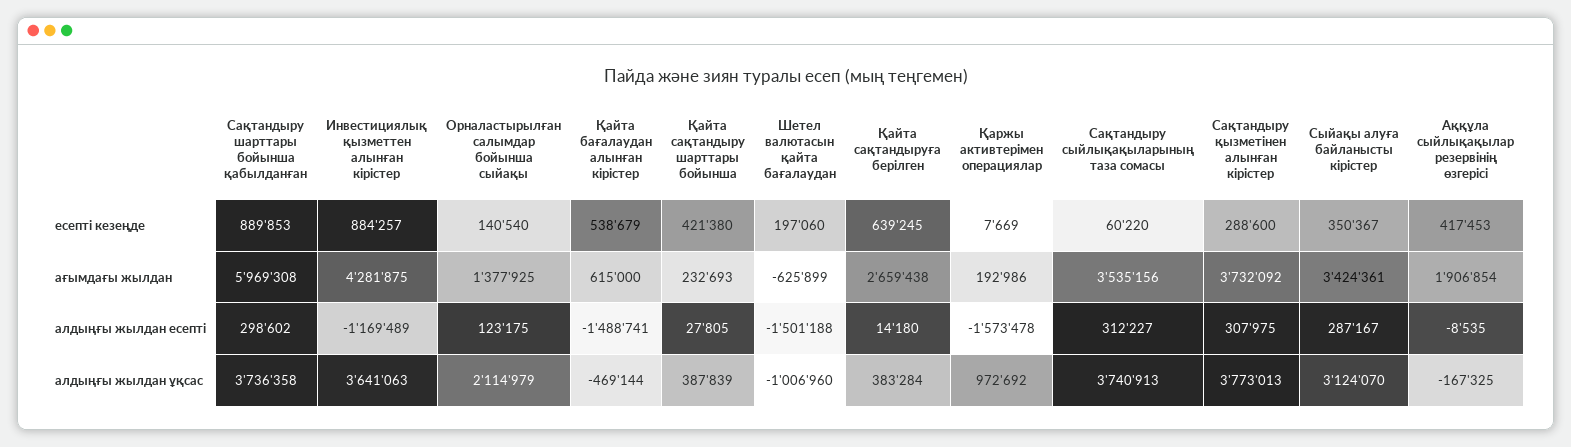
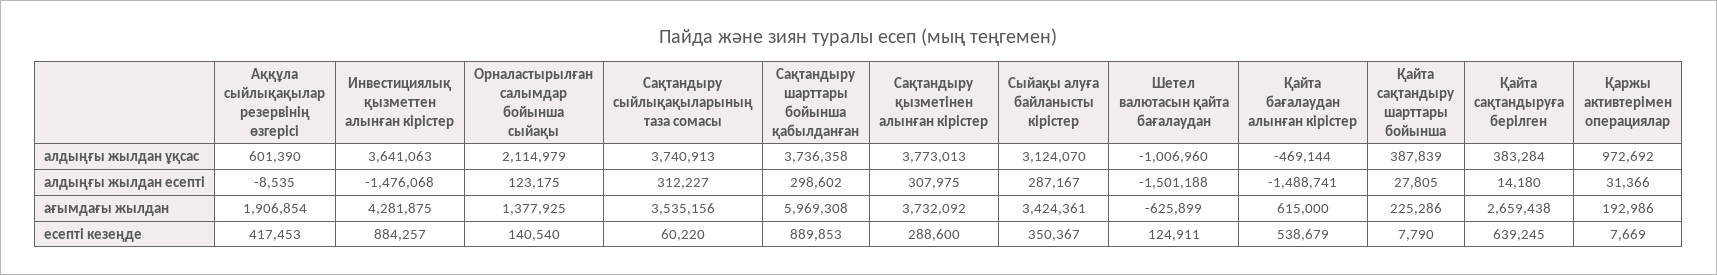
  {
    "Сақтандыру шарттары бойынша қабылданған": {
      "есепті кезеңде": 889853,
      "ағымдағы жылдан": 5969308,
      "алдыңғы жылдан есепті": 298602,
      "алдыңғы жылдан ұқсас": 3736358
    },
    "Инвестициялық қызметтен алынған кірістер": {
      "есепті кезеңде": 884257,
      "ағымдағы жылдан": 4281875,
-     "алдыңғы жылдан есепті": -1169489,
+     "алдыңғы жылдан есепті": -1476068,
      "алдыңғы жылдан ұқсас": 3641063
    },
    "Орналастырылған салымдар бойынша сыйақы": {
      "есепті кезеңде": 140540,
      "ағымдағы жылдан": 1377925,
      "алдыңғы жылдан есепті": 123175,
      "алдыңғы жылдан ұқсас": 2114979
    },
    "Қайта бағалаудан алынған кірістер": {
      "есепті кезеңде": 538679,
      "ағымдағы жылдан": 615000,
      "алдыңғы жылдан есепті": -1488741,
      "алдыңғы жылдан ұқсас": -469144
    },
    "Қайта сақтандыру шарттары бойынша": {
-     "есепті кезеңде": 421380,
+     "есепті кезеңде": 7790,
-     "ағымдағы жылдан": 232693,
+     "ағымдағы жылдан": 225286,
      "алдыңғы жылдан есепті": 27805,
      "алдыңғы жылдан ұқсас": 387839
    },
    "Шетел валютасын қайта бағалаудан": {
-     "есепті кезеңде": 197060,
+     "есепті кезеңде": 124911,
      "ағымдағы жылдан": -625899,
      "алдыңғы жылдан есепті": -1501188,
      "алдыңғы жылдан ұқсас": -1006960
    },
    "Қайта сақтандыруға берілген": {
      "есепті кезеңде": 639245,
      "ағымдағы жылдан": 2659438,
      "алдыңғы жылдан есепті": 14180,
      "алдыңғы жылдан ұқсас": 383284
    },
    "Қаржы активтерімен операциялар": {
      "есепті кезеңде": 7669,
      "ағымдағы жылдан": 192986,
-     "алдыңғы жылдан есепті": -1573478,
+     "алдыңғы жылдан есепті": 31366,
      "алдыңғы жылдан ұқсас": 972692
    },
    "Сақтандыру сыйлықақыларының таза сомасы": {
      "есепті кезеңде": 60220,
      "ағымдағы жылдан": 3535156,
      "алдыңғы жылдан есепті": 312227,
      "алдыңғы жылдан ұқсас": 3740913
    },
    "Сақтандыру қызметінен алынған кірістер": {
      "есепті кезеңде": 288600,
      "ағымдағы жылдан": 3732092,
      "алдыңғы жылдан есепті": 307975,
      "алдыңғы жылдан ұқсас": 3773013
    },
    "Сыйақы алуға байланысты кірістер": {
      "есепті кезеңде": 350367,
      "ағымдағы жылдан": 3424361,
      "алдыңғы жылдан есепті": 287167,
      "алдыңғы жылдан ұқсас": 3124070
    },
    "Аққұла сыйлықақылар резервінің өзгерісі": {
      "есепті кезеңде": 417453,
      "ағымдағы жылдан": 1906854,
      "алдыңғы жылдан есепті": -8535,
-     "алдыңғы жылдан ұқсас": -167325
+     "алдыңғы жылдан ұқсас": 601390
    }
  }

